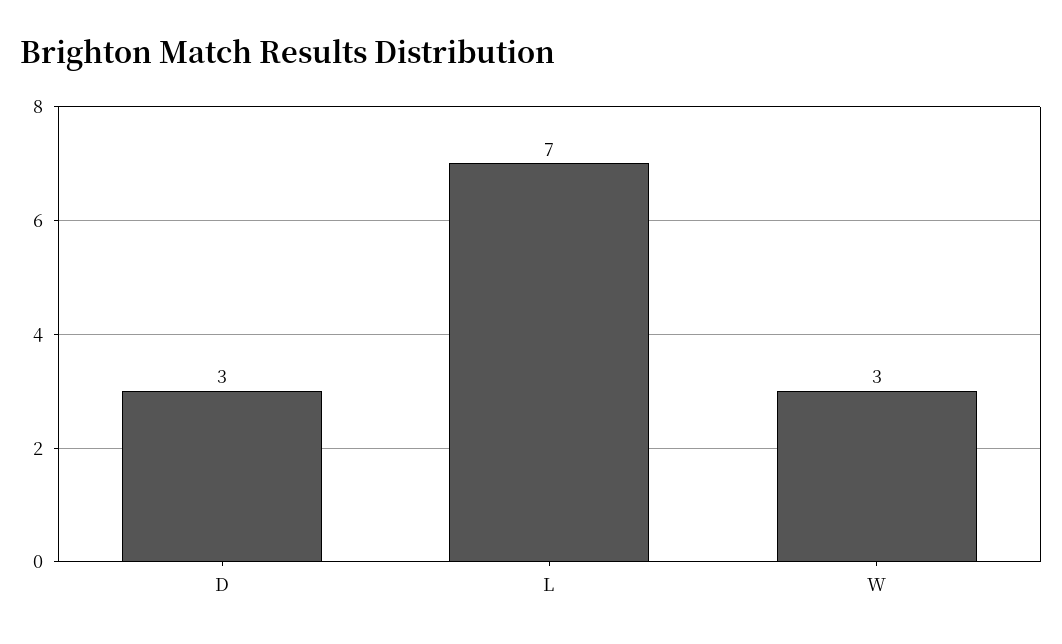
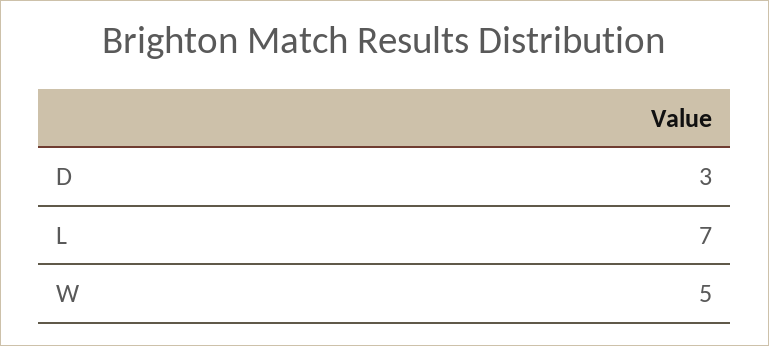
  {
    "D": 3,
    "L": 7,
-   "W": 3
+   "W": 5
  }

